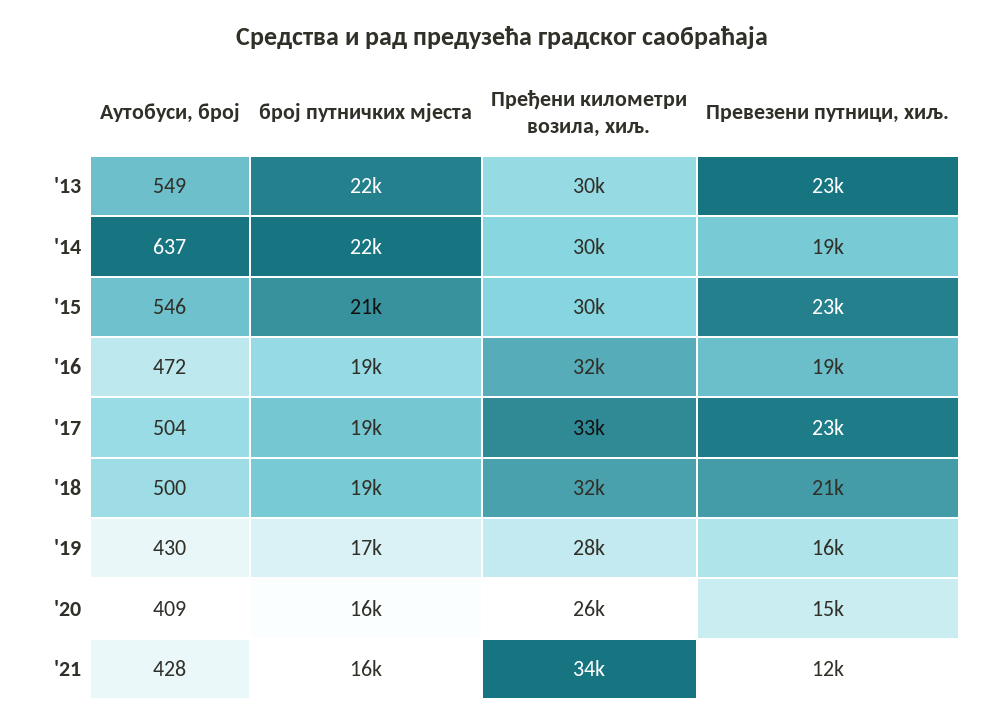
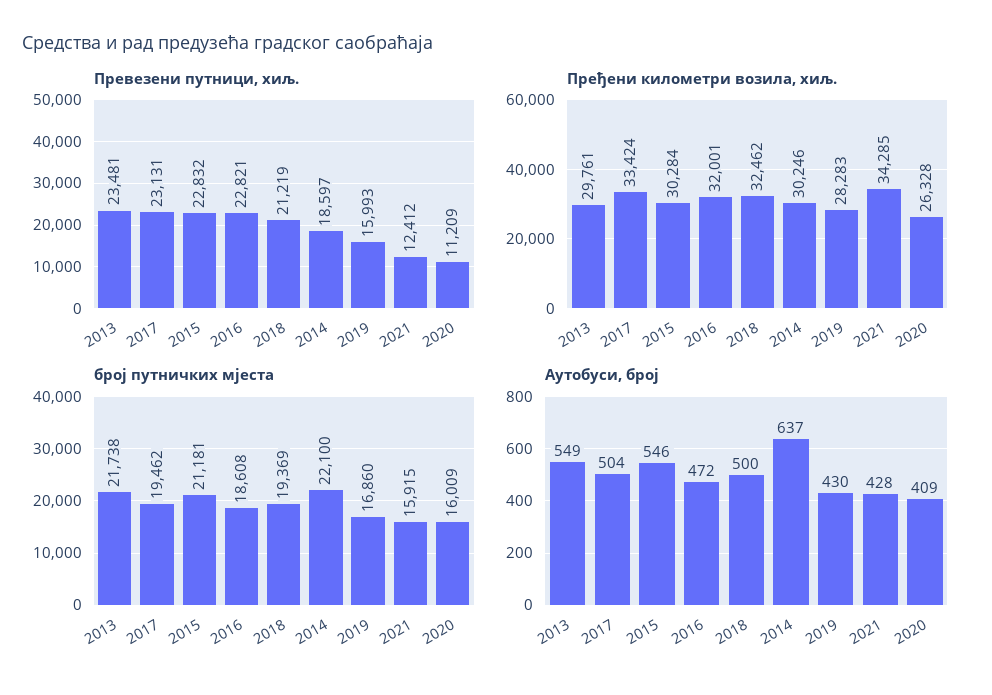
  {
    "Аутобуси, број": {
      "'13": 549,
      "'14": 637,
      "'15": 546,
      "'16": 472,
      "'17": 504,
      "'18": 500,
      "'19": 430,
      "'20": 409,
      "'21": 428
    },
    "број путничких мјеста": {
      "'13": 21738,
      "'14": 22100,
      "'15": 21181,
      "'16": 18608,
      "'17": 19462,
      "'18": 19369,
      "'19": 16860,
      "'20": 16009,
      "'21": 15915
    },
    "Пређени километри возила, хиљ.": {
      "'13": 29761,
      "'14": 30246,
      "'15": 30284,
      "'16": 32001,
      "'17": 33424,
      "'18": 32462,
      "'19": 28283,
      "'20": 26328,
      "'21": 34285
    },
    "Превезени путници, хиљ.": {
      "'13": 23481,
      "'14": 18597,
      "'15": 22832,
-     "'16": 19000,
+     "'16": 22821,
      "'17": 23131,
      "'18": 21219,
      "'19": 15993,
-     "'20": 15000,
+     "'20": 11209,
      "'21": 12412
    }
  }

